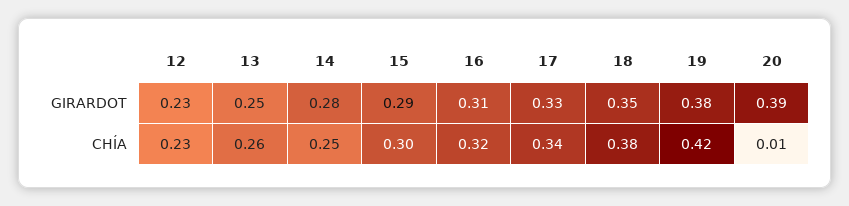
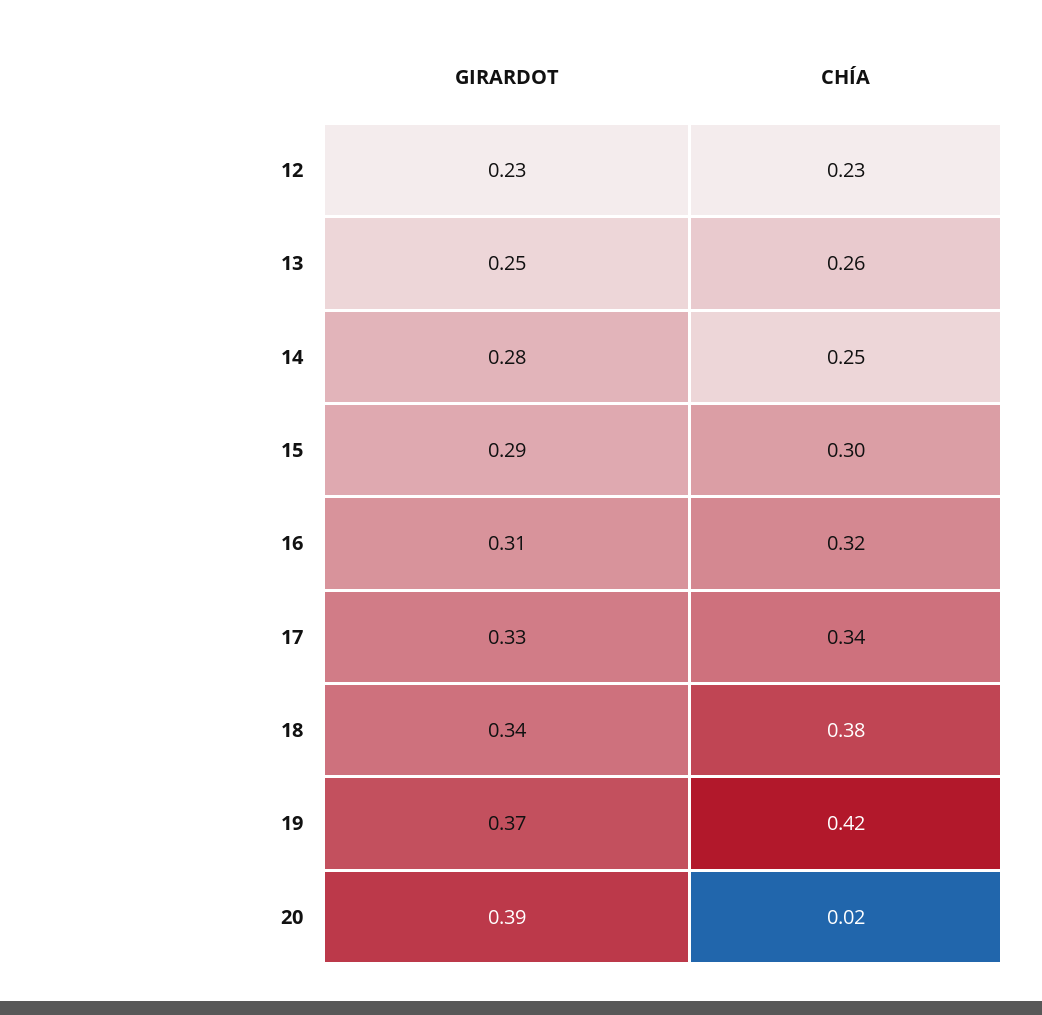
  {
    "12": {
      "GIRARDOT": 0.23,
      "CHÍA": 0.23
    },
    "13": {
      "GIRARDOT": 0.25,
      "CHÍA": 0.26
    },
    "14": {
      "GIRARDOT": 0.28,
      "CHÍA": 0.25
    },
    "15": {
      "GIRARDOT": 0.29,
      "CHÍA": 0.3
    },
    "16": {
      "GIRARDOT": 0.31,
      "CHÍA": 0.32
    },
    "17": {
      "GIRARDOT": 0.33,
      "CHÍA": 0.34
    },
    "18": {
-     "GIRARDOT": 0.35,
+     "GIRARDOT": 0.34,
      "CHÍA": 0.38
    },
    "19": {
-     "GIRARDOT": 0.38,
+     "GIRARDOT": 0.37,
      "CHÍA": 0.42
    },
    "20": {
      "GIRARDOT": 0.39,
-     "CHÍA": 0.01
+     "CHÍA": 0.02
    }
  }

